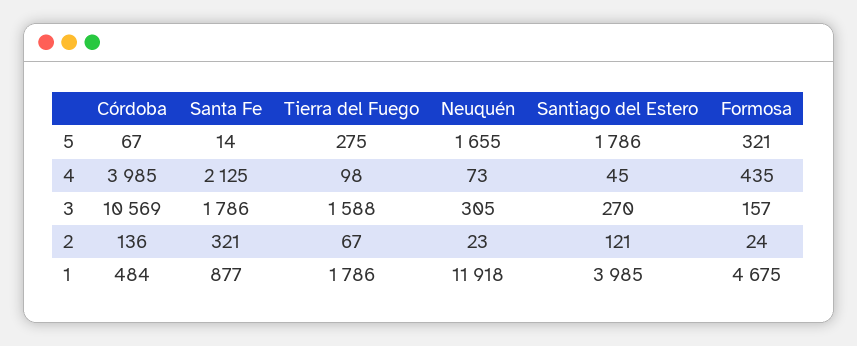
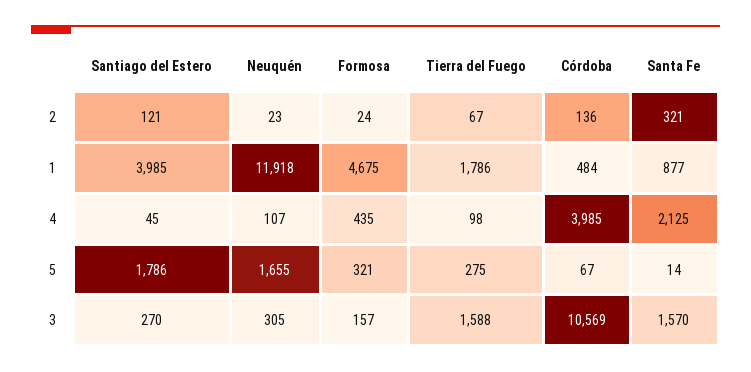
  {
    "Córdoba": {
      "5": 67,
      "4": 3985,
      "3": 10569,
      "2": 136,
      "1": 484
    },
    "Santa Fe": {
      "5": 14,
      "4": 2125,
-     "3": 1786,
+     "3": 1570,
      "2": 321,
      "1": 877
    },
    "Tierra del Fuego": {
      "5": 275,
      "4": 98,
      "3": 1588,
      "2": 67,
      "1": 1786
    },
    "Neuquén": {
      "5": 1655,
-     "4": 73,
+     "4": 107,
      "3": 305,
      "2": 23,
      "1": 11918
    },
    "Santiago del Estero": {
      "5": 1786,
      "4": 45,
      "3": 270,
      "2": 121,
      "1": 3985
    },
    "Formosa": {
      "5": 321,
      "4": 435,
      "3": 157,
      "2": 24,
      "1": 4675
    }
  }

